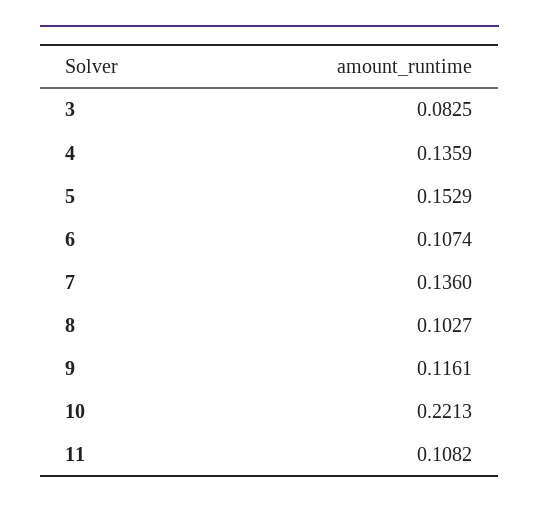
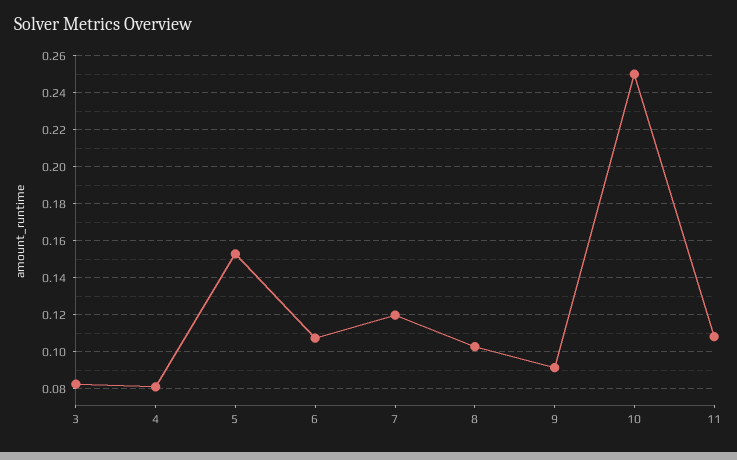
  {
    "3": 0.0825,
-   "4": 0.1359,
+   "4": 0.08,
    "5": 0.1529,
    "6": 0.1074,
-   "7": 0.136,
+   "7": 0.12,
    "8": 0.1027,
-   "9": 0.1161,
+   "9": 0.09,
-   "10": 0.2213,
+   "10": 0.25,
    "11": 0.1082
  }

